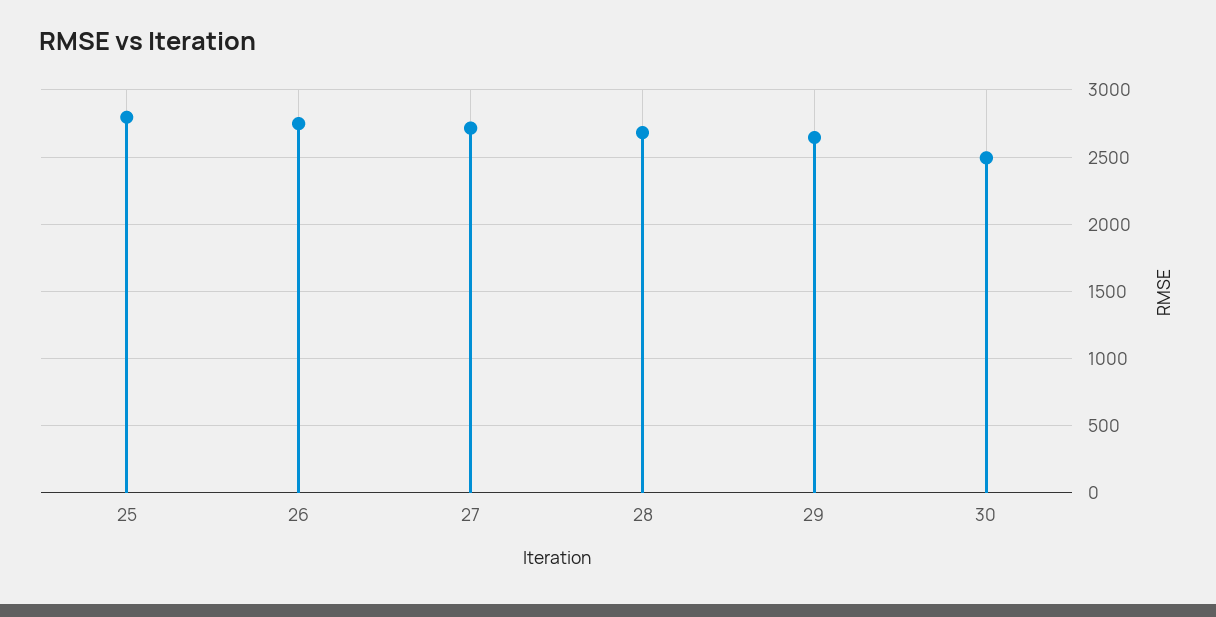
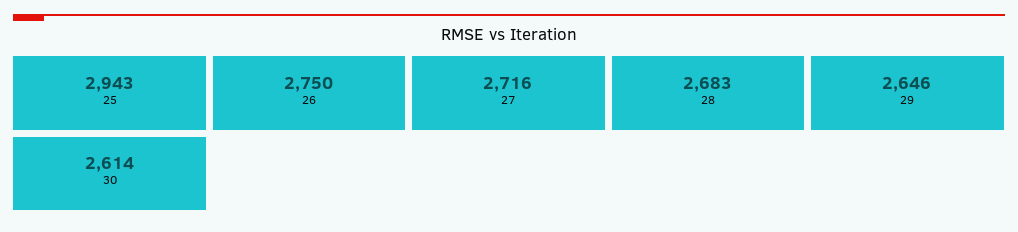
  {
-   "25": 2800,
+   "25": 2943,
    "26": 2750,
    "27": 2716,
    "28": 2683,
    "29": 2646,
-   "30": 2500
+   "30": 2614
  }

